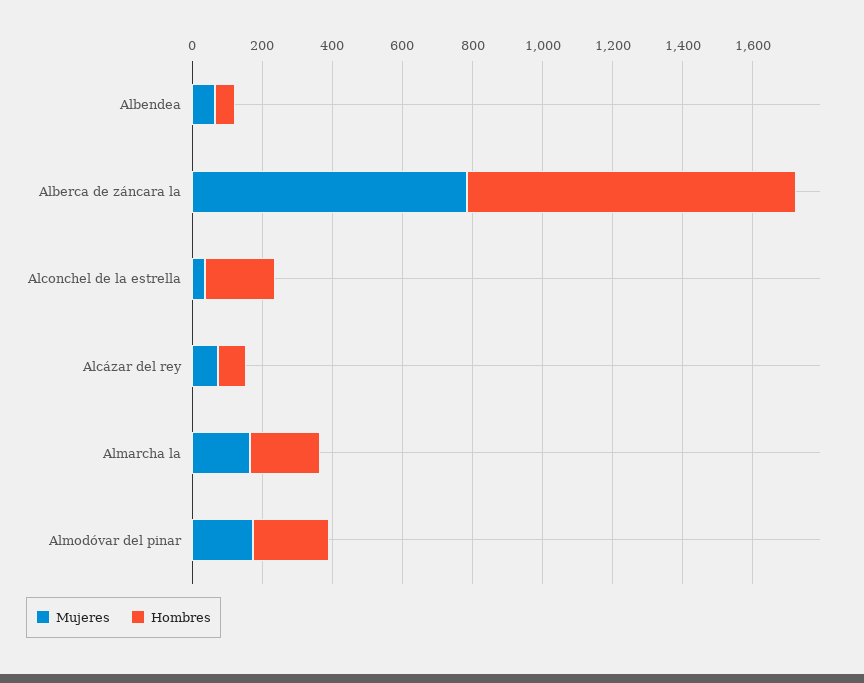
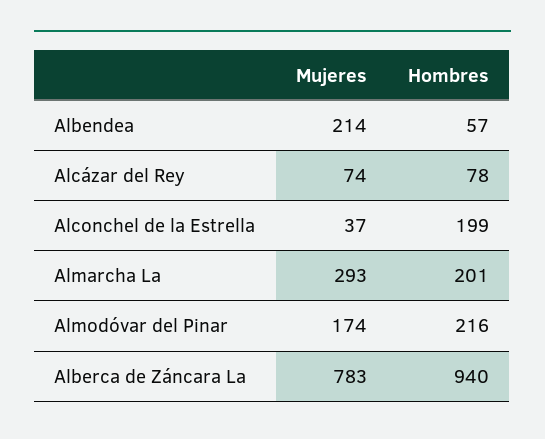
  {
    "Mujeres": {
-     "Albendea": 50,
+     "Albendea": 214,
      "Alberca de záncara la": 783,
      "Alconchel de la estrella": 37,
      "Alcázar del rey": 74,
-     "Almarcha la": 150,
+     "Almarcha la": 293,
      "Almodóvar del pinar": 174
    },
    "Hombres": {
      "Albendea": 57,
      "Alberca de záncara la": 940,
      "Alconchel de la estrella": 199,
      "Alcázar del rey": 78,
      "Almarcha la": 201,
      "Almodóvar del pinar": 216
    }
  }

